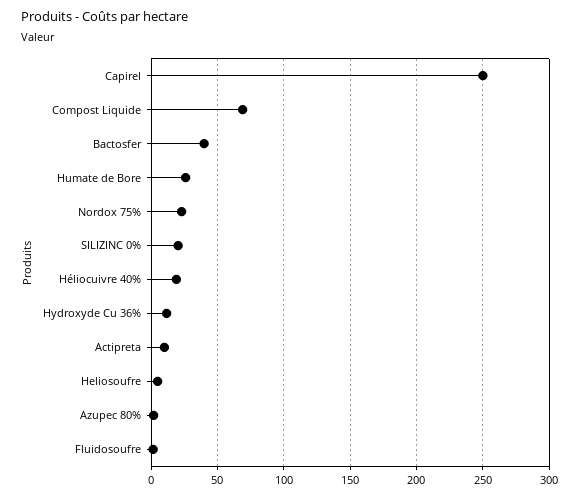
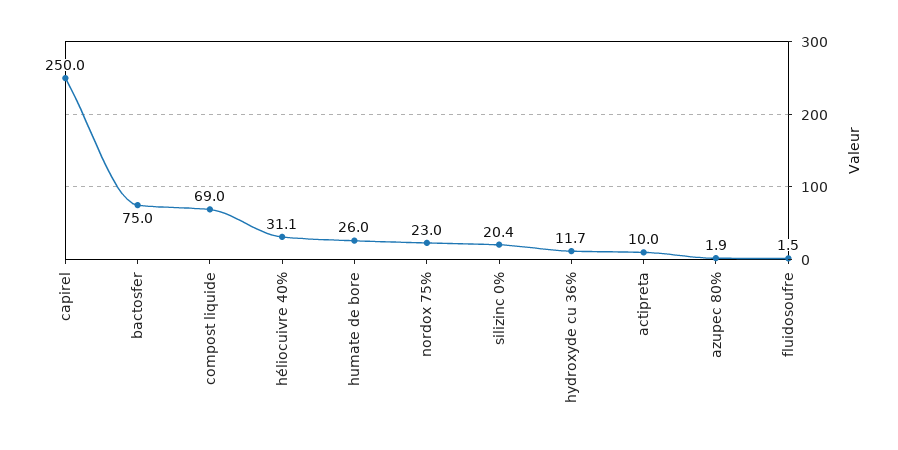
  {
    "Capirel": 250,
    "Compost Liquide": 69,
-   "Bactosfer": 40,
+   "Bactosfer": 75,
    "Humate de Bore": 26,
    "Nordox 75%": 23,
    "SILIZINC 0%": 20.4,
-   "Héliocuivre 40%": 20,
+   "Héliocuivre 40%": 31.1,
    "Hydroxyde Cu 36%": 11.7,
    "Actipreta": 10,
-   "Heliosoufre": 5,
    "Azupec 80%": 1.9,
    "Fluidosoufre": 1.5
  }

